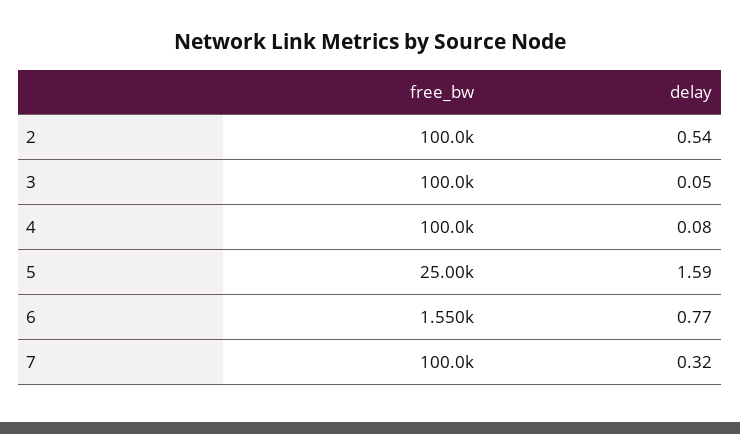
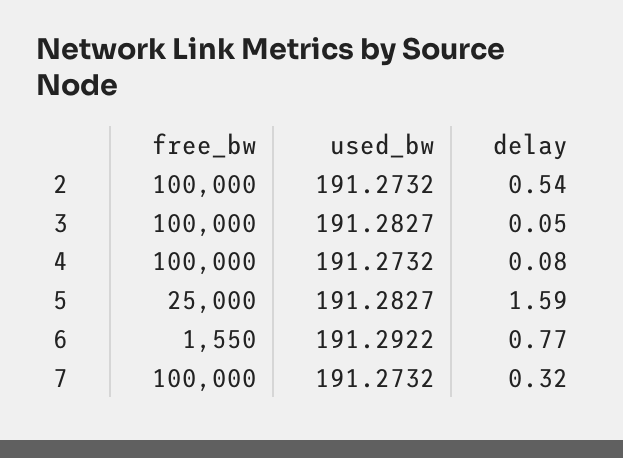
  {
    "free_bw": {
      "2": 100000,
      "3": 100000,
      "4": 100000,
      "5": 25000,
      "6": 1550,
      "7": 100000
    },
    "delay": {
      "2": 0.54,
      "3": 0.05,
      "4": 0.08,
      "5": 1.59,
      "6": 0.77,
      "7": 0.32
-   }
+   },
+   "used_bw": {
+     "2": 191.2732,
+     "3": 191.2827,
+     "4": 191.2732,
+     "5": 191.2827,
+     "6": 191.2922,
+     "7": 191.2732
+   }
  }

